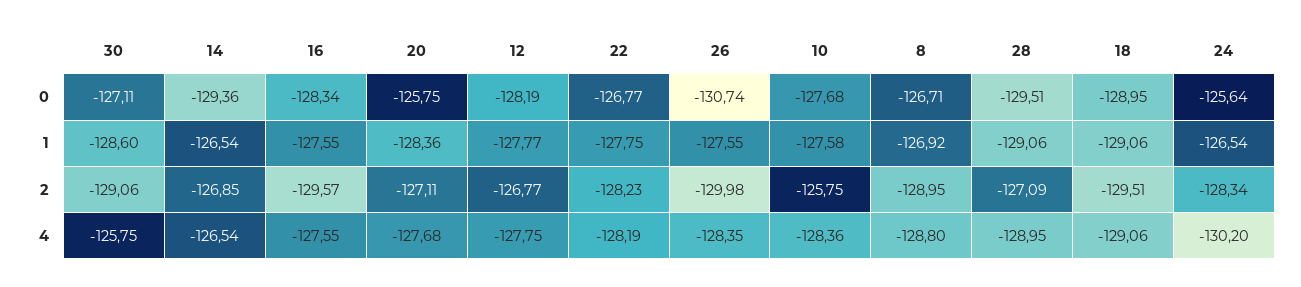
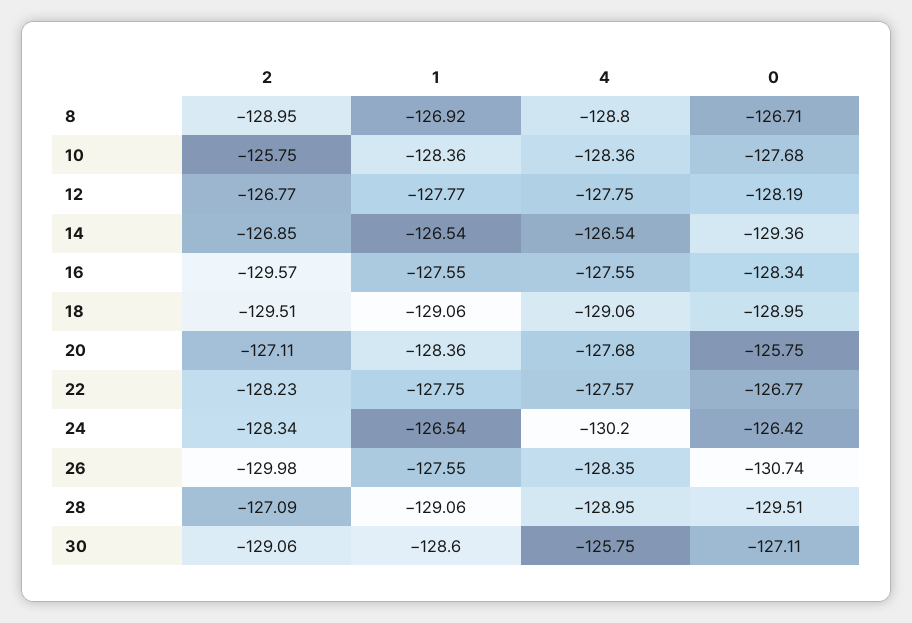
  {
    "30": {
      "0": -127.11,
      "1": -128.6,
      "2": -129.06,
      "4": -125.75
    },
    "14": {
      "0": -129.36,
      "1": -126.54,
      "2": -126.85,
      "4": -126.54
    },
    "16": {
      "0": -128.34,
      "1": -127.55,
      "2": -129.57,
      "4": -127.55
    },
    "20": {
      "0": -125.75,
      "1": -128.36,
      "2": -127.11,
      "4": -127.68
    },
    "12": {
      "0": -128.19,
      "1": -127.77,
      "2": -126.77,
      "4": -127.75
    },
    "22": {
      "0": -126.77,
      "1": -127.75,
      "2": -128.23,
-     "4": -128.19
+     "4": -127.57
    },
    "26": {
      "0": -130.74,
      "1": -127.55,
      "2": -129.98,
      "4": -128.35
    },
    "10": {
      "0": -127.68,
-     "1": -127.58,
+     "1": -128.36,
      "2": -125.75,
      "4": -128.36
    },
    "8": {
      "0": -126.71,
      "1": -126.92,
      "2": -128.95,
      "4": -128.8
    },
    "28": {
      "0": -129.51,
      "1": -129.06,
      "2": -127.09,
      "4": -128.95
    },
    "18": {
      "0": -128.95,
      "1": -129.06,
      "2": -129.51,
      "4": -129.06
    },
    "24": {
-     "0": -125.64,
+     "0": -126.42,
      "1": -126.54,
      "2": -128.34,
      "4": -130.2
    }
  }

